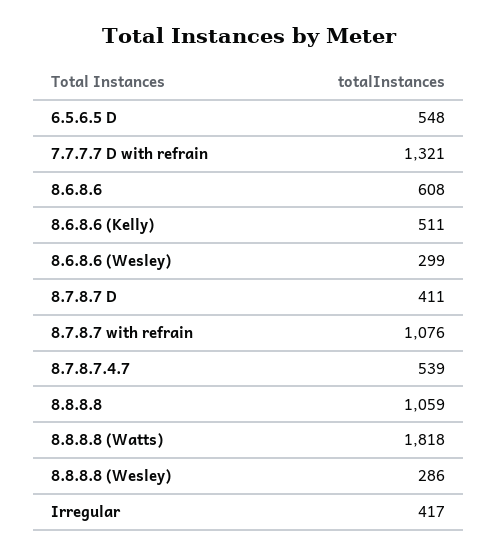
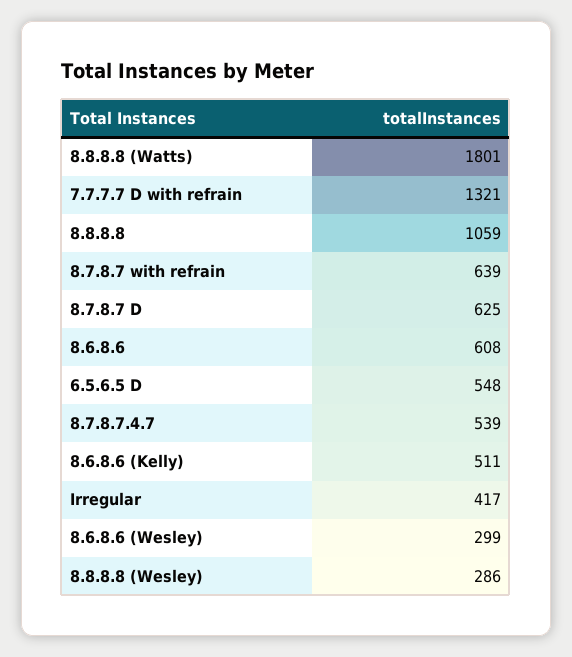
  {
    "6.5.6.5 D": 548,
    "7.7.7.7 D with refrain": 1321,
    "8.6.8.6": 608,
    "8.6.8.6 (Kelly)": 511,
    "8.6.8.6 (Wesley)": 299,
-   "8.7.8.7 D": 411,
+   "8.7.8.7 D": 625,
-   "8.7.8.7 with refrain": 1076,
+   "8.7.8.7 with refrain": 639,
    "8.7.8.7.4.7": 539,
    "8.8.8.8": 1059,
-   "8.8.8.8 (Watts)": 1818,
+   "8.8.8.8 (Watts)": 1801,
    "8.8.8.8 (Wesley)": 286,
    "Irregular": 417
  }

